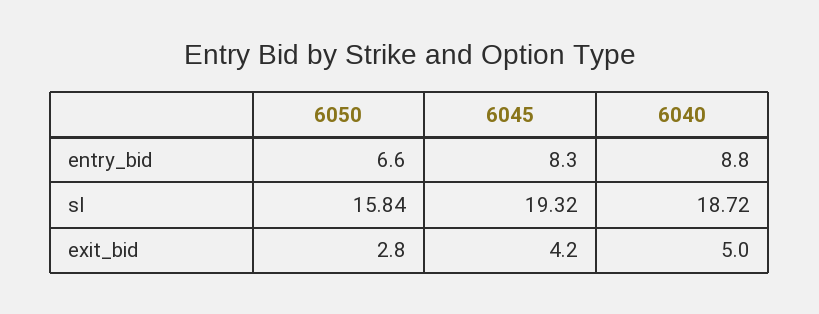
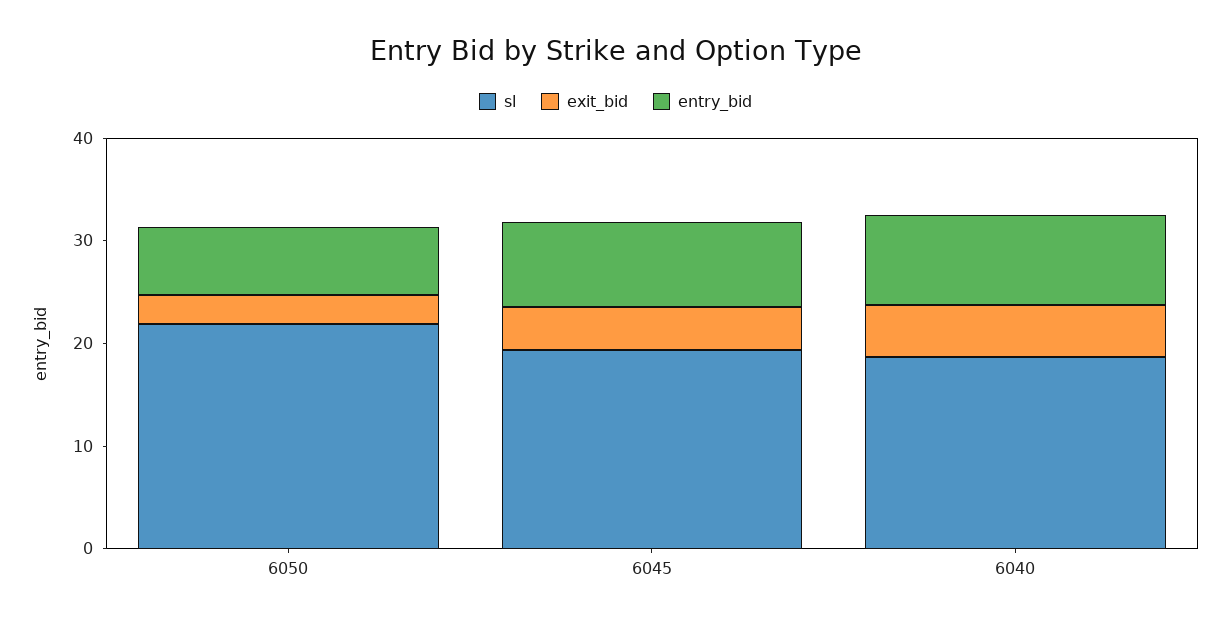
  {
    "entry_bid": {
      "6050": 6.6,
      "6045": 8.3,
      "6040": 8.8
    },
    "sl": {
-     "6050": 15.84,
+     "6050": 22,
      "6045": 19.32,
      "6040": 18.72
    },
    "exit_bid": {
      "6050": 2.8,
      "6045": 4.2,
      "6040": 5
    }
  }

